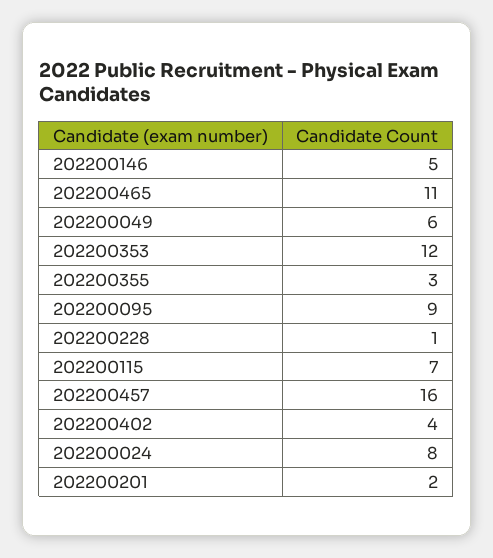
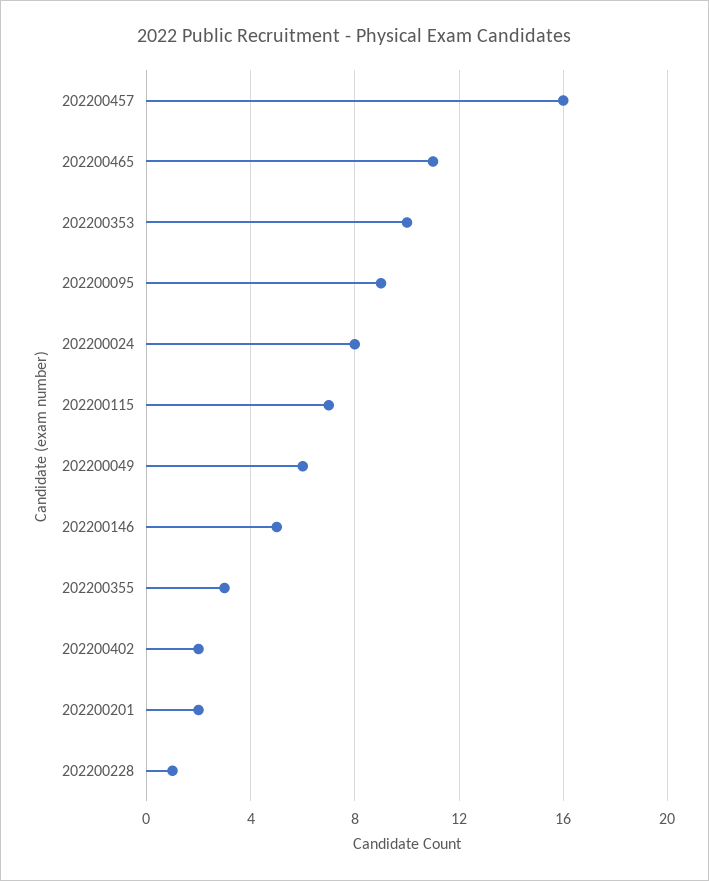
  {
    "202200146": 5,
    "202200465": 11,
    "202200049": 6,
-   "202200353": 12,
+   "202200353": 10,
    "202200355": 3,
    "202200095": 9,
    "202200228": 1,
    "202200115": 7,
    "202200457": 16,
-   "202200402": 4,
+   "202200402": 2,
    "202200024": 8,
    "202200201": 2
  }

